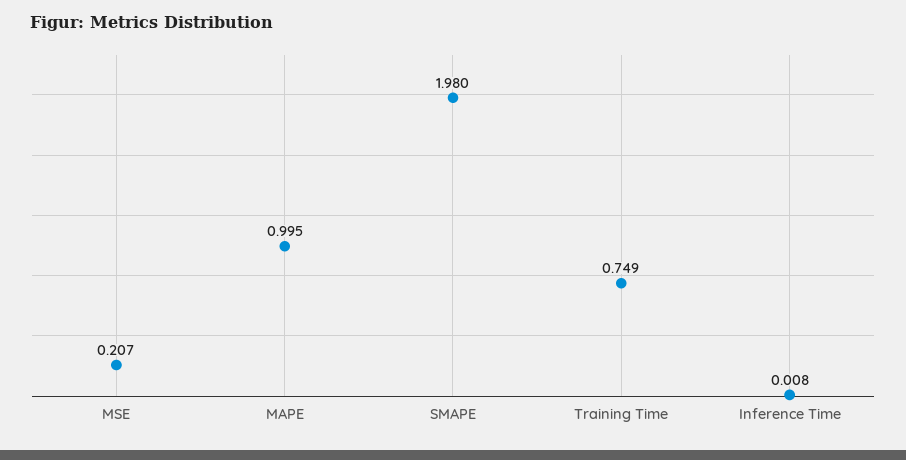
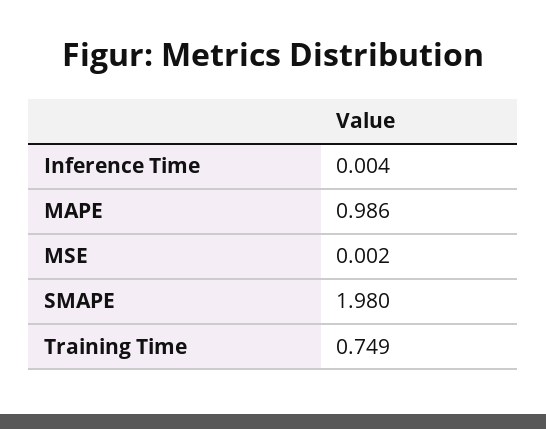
  {
-   "MSE": 0.207,
+   "MSE": 0.002,
-   "MAPE": 0.995,
+   "MAPE": 0.986,
    "SMAPE": 1.98,
    "Training Time": 0.749,
-   "Inference Time": 0.008
+   "Inference Time": 0.004
  }

